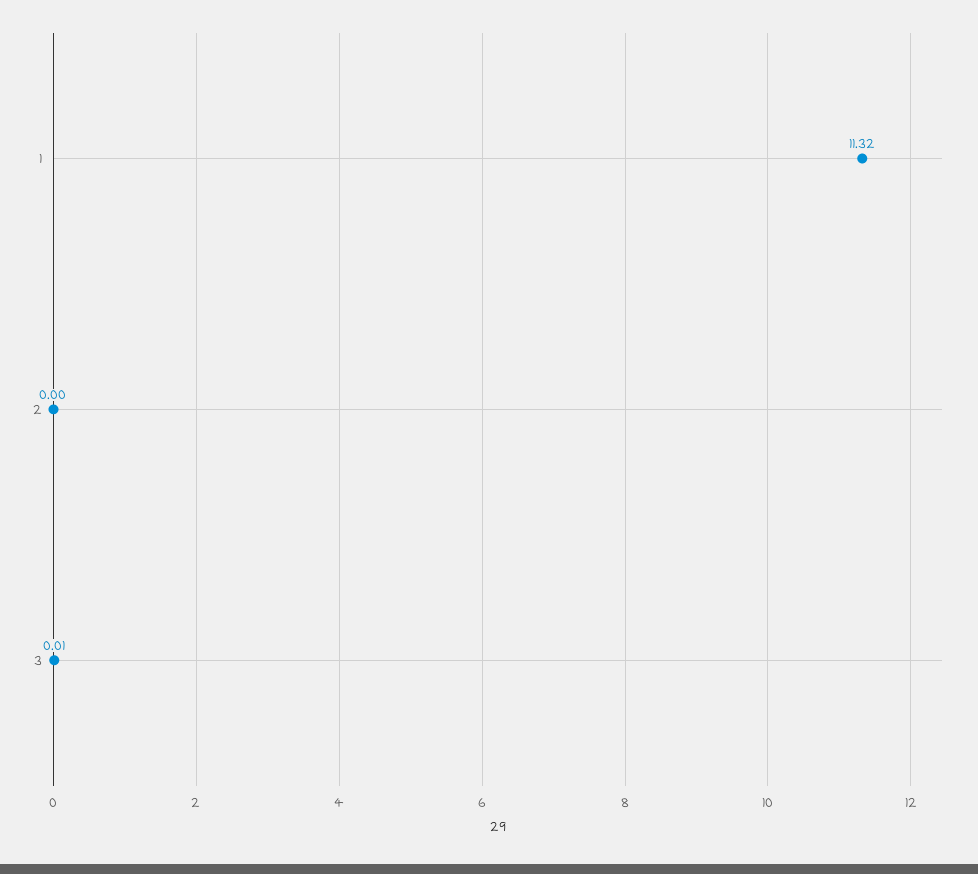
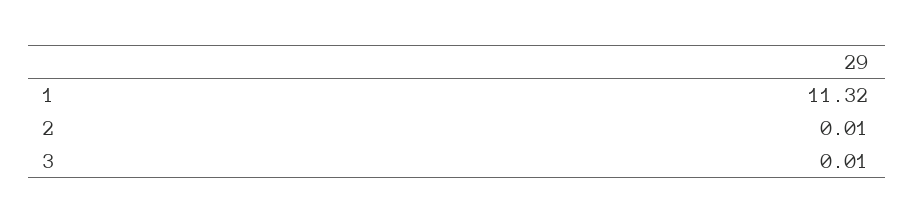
  {
    "1": 11.32,
-   "2": 0,
+   "2": 0.01,
    "3": 0.01
  }

